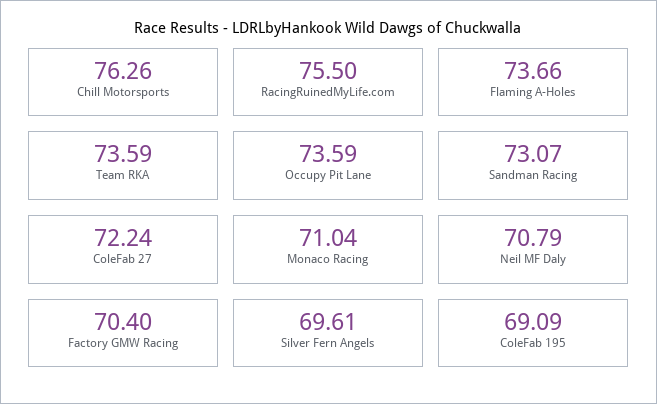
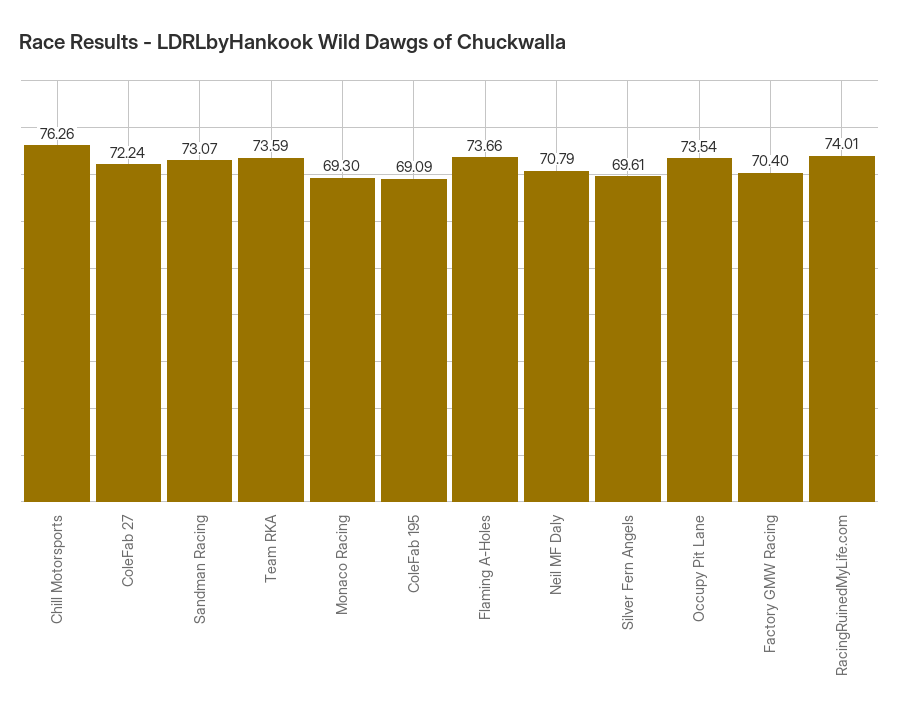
  {
    "Chill Motorsports": 76.26,
-   "RacingRuinedMyLife.com": 75.5,
+   "RacingRuinedMyLife.com": 74.01,
    "Flaming A-Holes": 73.66,
    "Team RKA": 73.59,
-   "Occupy Pit Lane": 73.59,
+   "Occupy Pit Lane": 73.54,
    "Sandman Racing": 73.07,
    "ColeFab 27": 72.24,
-   "Monaco Racing": 71.04,
+   "Monaco Racing": 69.3,
    "Neil MF Daly": 70.79,
    "Factory GMW Racing": 70.4,
    "Silver Fern Angels": 69.61,
    "ColeFab 195": 69.09
  }

